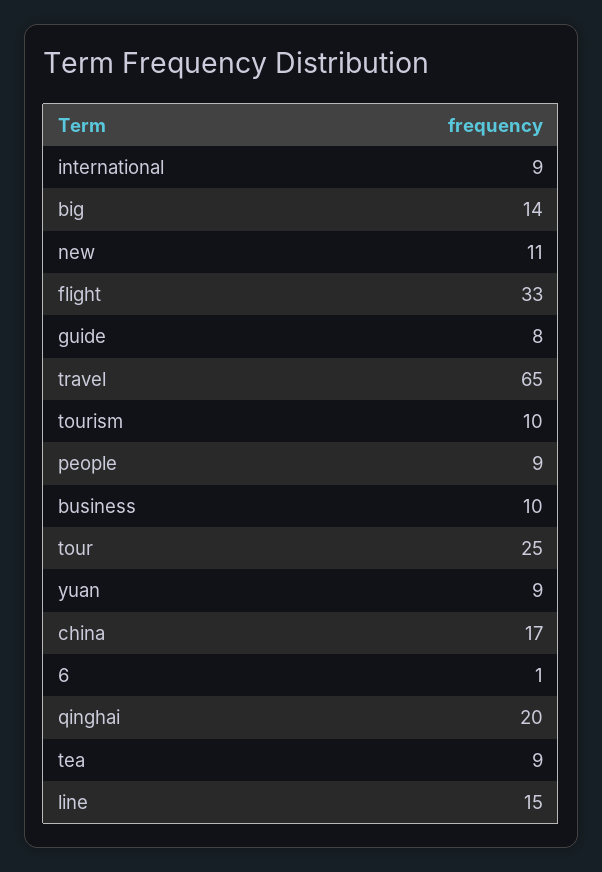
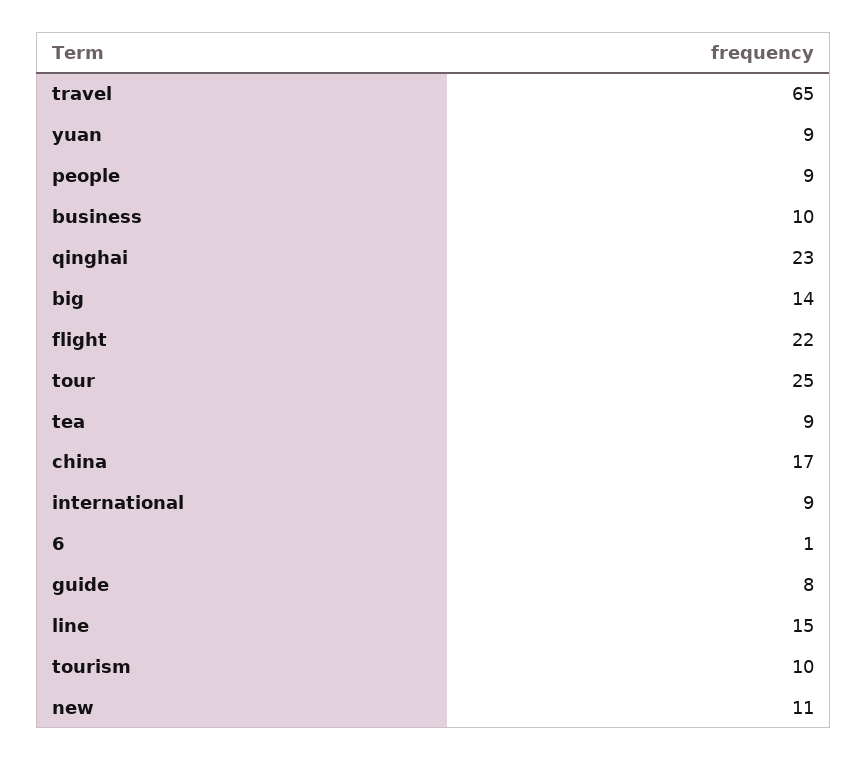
  {
    "international": 9,
    "big": 14,
    "new": 11,
-   "flight": 33,
+   "flight": 22,
    "guide": 8,
    "travel": 65,
    "tourism": 10,
    "people": 9,
    "business": 10,
    "tour": 25,
    "yuan": 9,
    "china": 17,
    "6": 1,
-   "qinghai": 20,
+   "qinghai": 23,
    "tea": 9,
    "line": 15
  }

